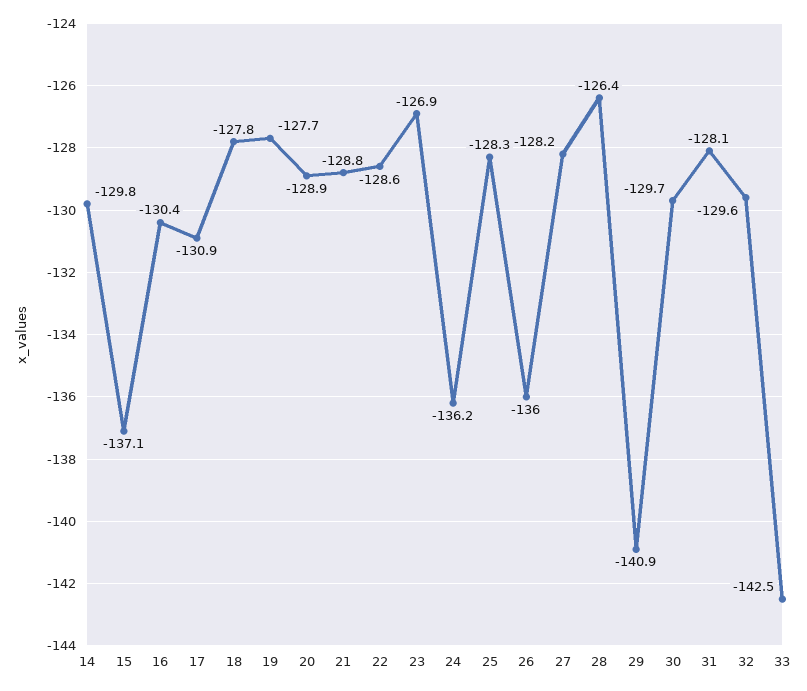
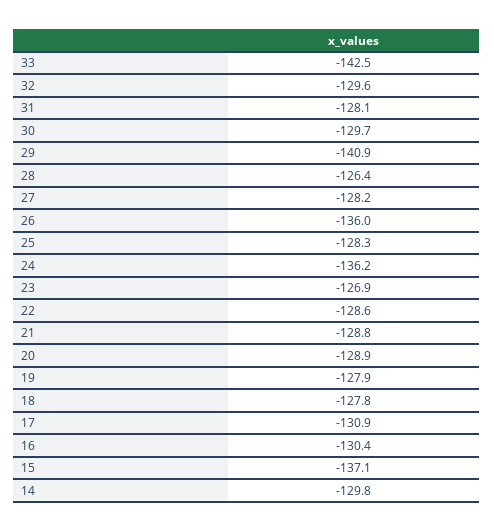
  {
    "14": -129.8,
    "15": -137.1,
    "16": -130.4,
    "17": -130.9,
    "18": -127.8,
-   "19": -127.7,
+   "19": -127.9,
    "20": -128.9,
    "21": -128.8,
    "22": -128.6,
    "23": -126.9,
    "24": -136.2,
    "25": -128.3,
    "26": -136,
    "27": -128.2,
    "28": -126.4,
    "29": -140.9,
    "30": -129.7,
    "31": -128.1,
    "32": -129.6,
    "33": -142.5
  }

